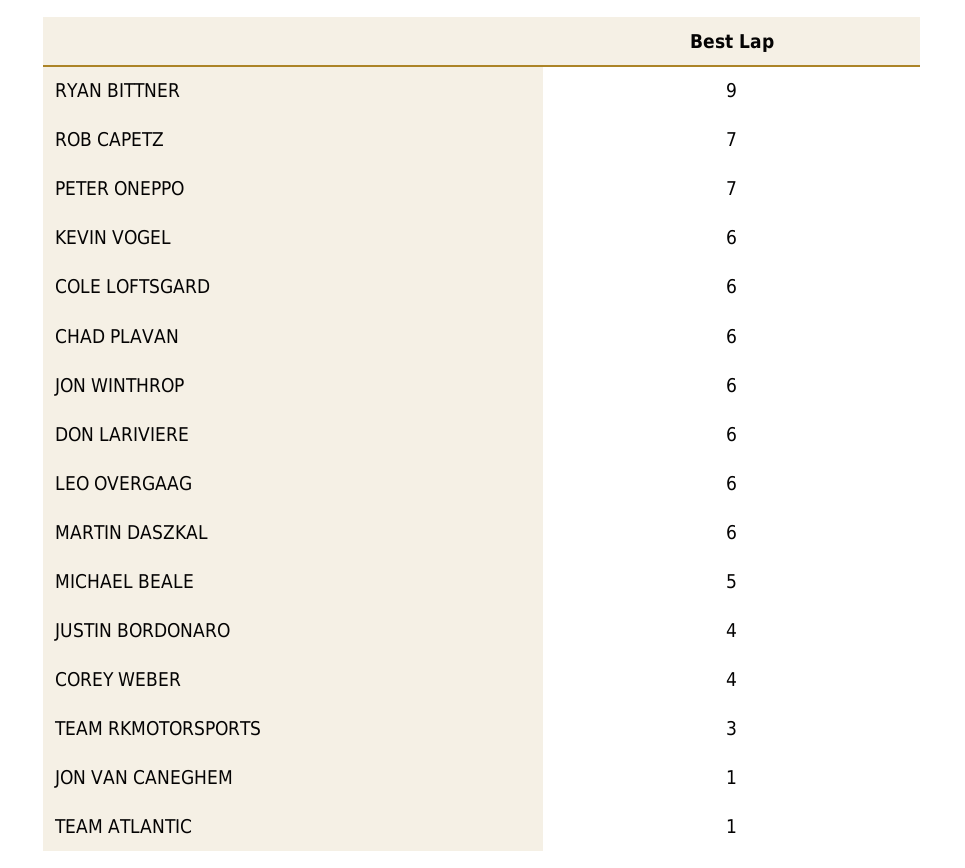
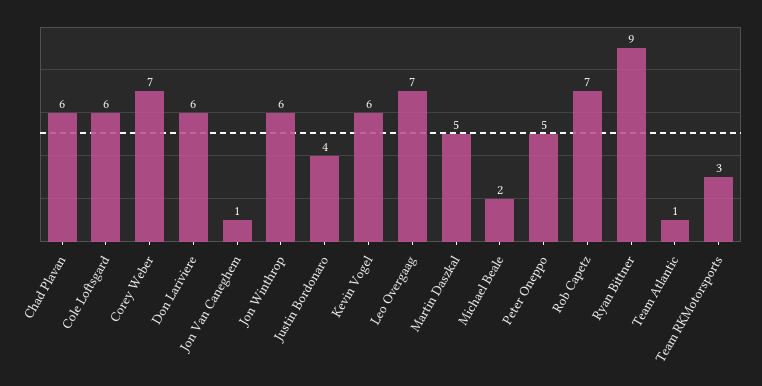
  {
    "RYAN BITTNER": 9,
    "ROB CAPETZ": 7,
-   "PETER ONEPPO": 7,
+   "PETER ONEPPO": 5,
    "KEVIN VOGEL": 6,
    "COLE LOFTSGARD": 6,
    "CHAD PLAVAN": 6,
    "JON WINTHROP": 6,
    "DON LARIVIERE": 6,
-   "LEO OVERGAAG": 6,
+   "LEO OVERGAAG": 7,
-   "MARTIN DASZKAL": 6,
+   "MARTIN DASZKAL": 5,
-   "MICHAEL BEALE": 5,
+   "MICHAEL BEALE": 2,
    "JUSTIN BORDONARO": 4,
-   "COREY WEBER": 4,
+   "COREY WEBER": 7,
    "TEAM RKMOTORSPORTS": 3,
    "JON VAN CANEGHEM": 1,
    "TEAM ATLANTIC": 1
  }

